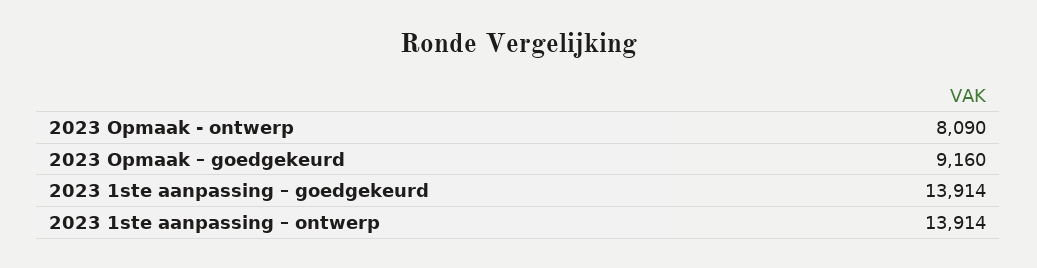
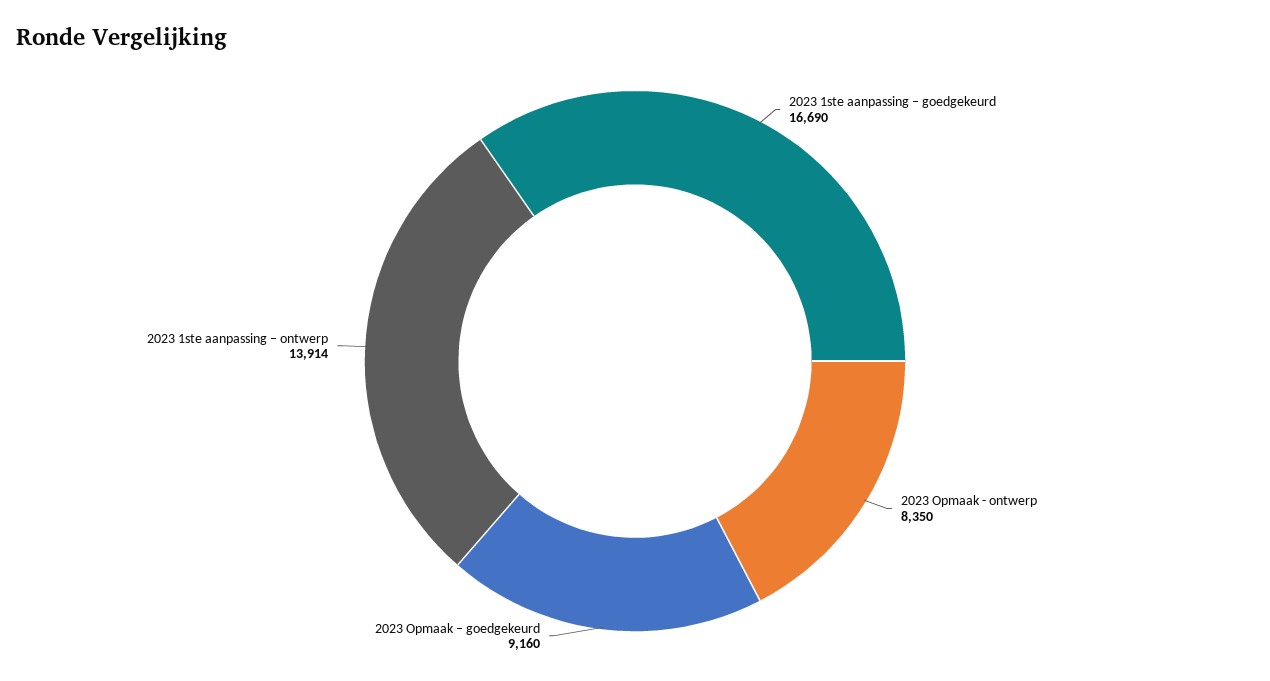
  {
-   "2023 Opmaak - ontwerp": 8090,
+   "2023 Opmaak - ontwerp": 8350,
    "2023 Opmaak – goedgekeurd": 9160,
-   "2023 1ste aanpassing – goedgekeurd": 13914,
+   "2023 1ste aanpassing – goedgekeurd": 16690,
    "2023 1ste aanpassing – ontwerp": 13914
  }

